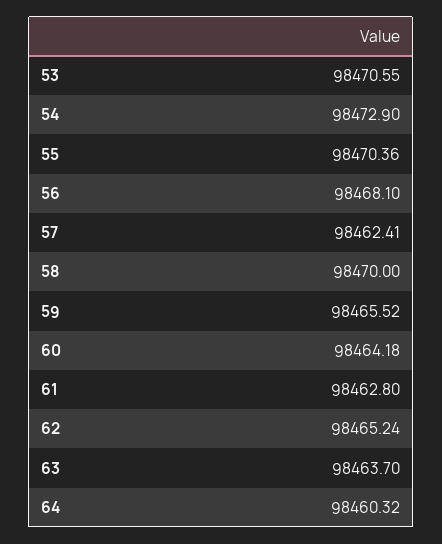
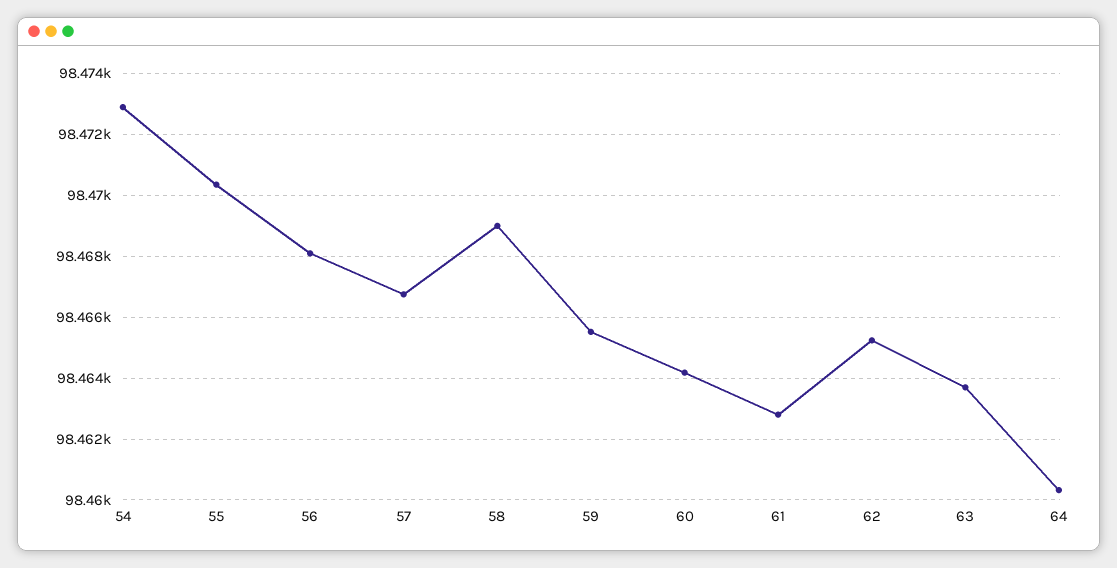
  {
-   "53": 98470.55,
    "54": 98472.9,
    "55": 98470.36,
    "56": 98468.1,
-   "57": 98462.41,
+   "57": 98466.8,
-   "58": 98470,
+   "58": 98469,
    "59": 98465.52,
    "60": 98464.18,
    "61": 98462.8,
    "62": 98465.24,
    "63": 98463.7,
    "64": 98460.32
  }

